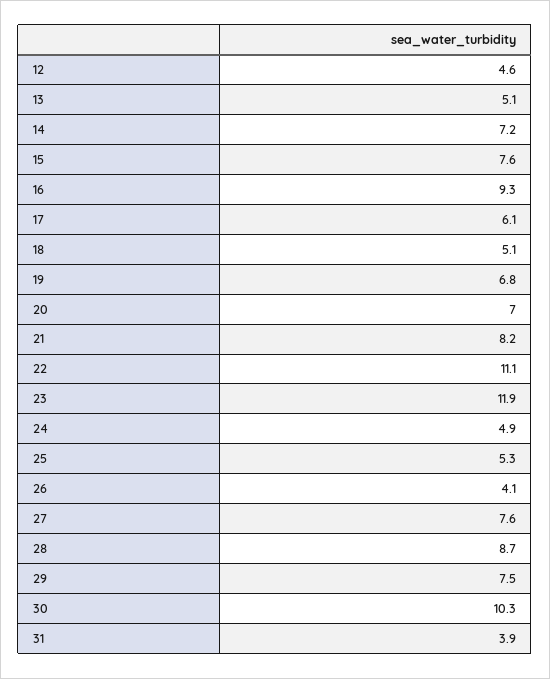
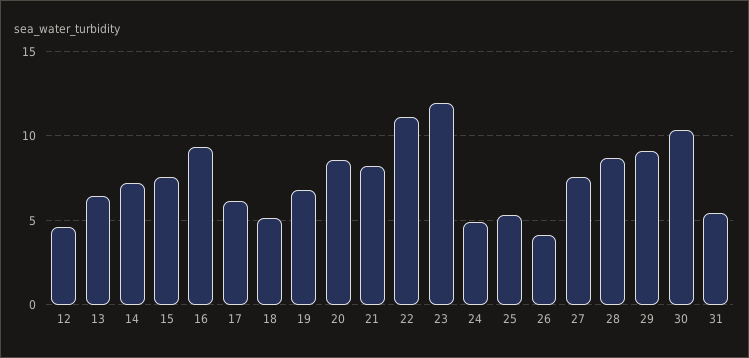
  {
    "12": 4.6,
-   "13": 5.1,
+   "13": 6.5,
    "14": 7.2,
    "15": 7.6,
    "16": 9.3,
    "17": 6.1,
    "18": 5.1,
    "19": 6.8,
-   "20": 7,
+   "20": 8.5,
    "21": 8.2,
    "22": 11.1,
    "23": 11.9,
    "24": 4.9,
    "25": 5.3,
    "26": 4.1,
    "27": 7.6,
    "28": 8.7,
-   "29": 7.5,
+   "29": 9,
    "30": 10.3,
-   "31": 3.9
+   "31": 5.5
  }

